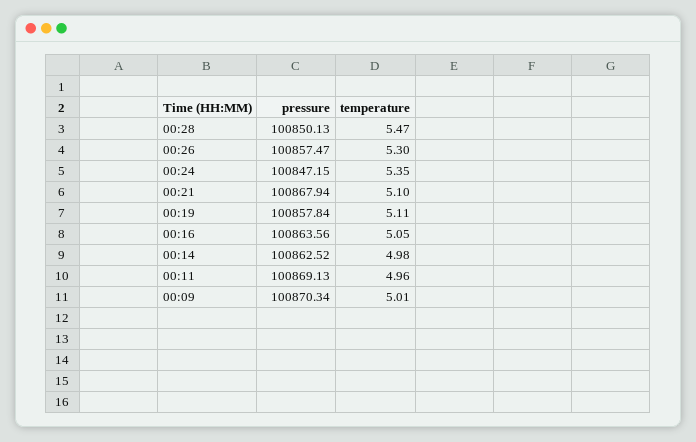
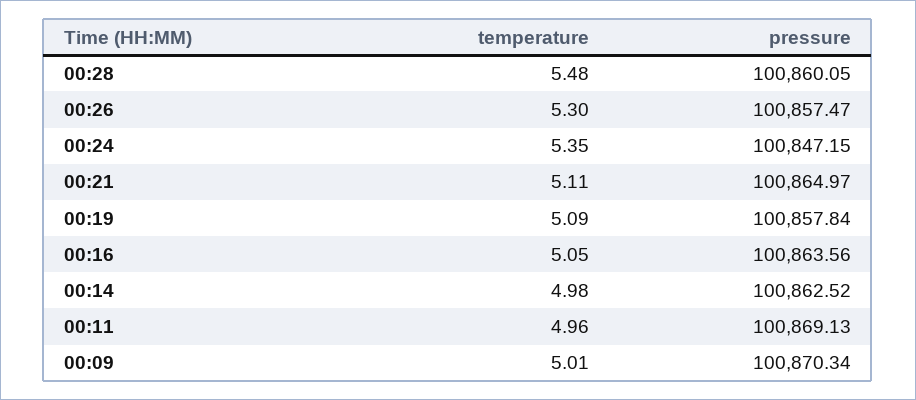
  {
    "pressure": {
-     "00:28": 100850.13,
+     "00:28": 100860.05,
      "00:26": 100857.47,
      "00:24": 100847.15,
-     "00:21": 100867.94,
+     "00:21": 100864.97,
      "00:19": 100857.84,
      "00:16": 100863.56,
      "00:14": 100862.52,
      "00:11": 100869.13,
      "00:09": 100870.34
    },
    "temperature": {
-     "00:28": 5.47,
+     "00:28": 5.48,
      "00:26": 5.3,
      "00:24": 5.35,
-     "00:21": 5.1,
+     "00:21": 5.11,
-     "00:19": 5.11,
+     "00:19": 5.09,
      "00:16": 5.05,
      "00:14": 4.98,
      "00:11": 4.96,
      "00:09": 5.01
    }
  }

